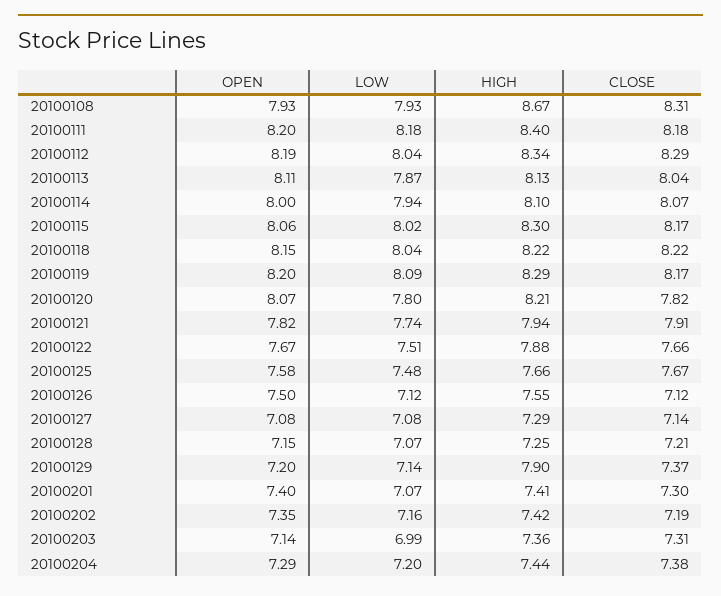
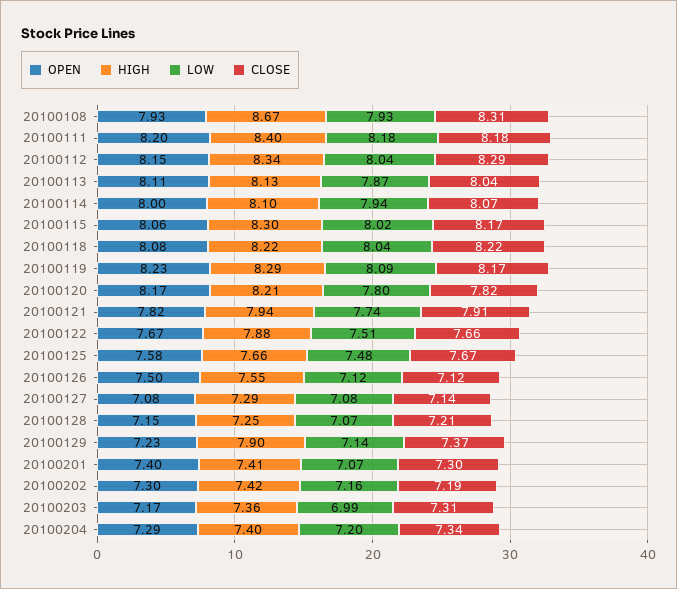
  {
    "OPEN": {
      "20100108": 7.93,
      "20100111": 8.2,
-     "20100112": 8.19,
+     "20100112": 8.15,
      "20100113": 8.11,
      "20100114": 8,
      "20100115": 8.06,
-     "20100118": 8.15,
+     "20100118": 8.08,
-     "20100119": 8.2,
+     "20100119": 8.23,
-     "20100120": 8.07,
+     "20100120": 8.17,
      "20100121": 7.82,
      "20100122": 7.67,
      "20100125": 7.58,
      "20100126": 7.5,
      "20100127": 7.08,
      "20100128": 7.15,
-     "20100129": 7.2,
+     "20100129": 7.23,
      "20100201": 7.4,
-     "20100202": 7.35,
+     "20100202": 7.3,
-     "20100203": 7.14,
+     "20100203": 7.17,
      "20100204": 7.29
    },
    "LOW": {
      "20100108": 7.93,
      "20100111": 8.18,
      "20100112": 8.04,
      "20100113": 7.87,
      "20100114": 7.94,
      "20100115": 8.02,
      "20100118": 8.04,
      "20100119": 8.09,
      "20100120": 7.8,
      "20100121": 7.74,
      "20100122": 7.51,
      "20100125": 7.48,
      "20100126": 7.12,
      "20100127": 7.08,
      "20100128": 7.07,
      "20100129": 7.14,
      "20100201": 7.07,
      "20100202": 7.16,
      "20100203": 6.99,
      "20100204": 7.2
    },
    "HIGH": {
      "20100108": 8.67,
      "20100111": 8.4,
      "20100112": 8.34,
      "20100113": 8.13,
      "20100114": 8.1,
      "20100115": 8.3,
      "20100118": 8.22,
      "20100119": 8.29,
      "20100120": 8.21,
      "20100121": 7.94,
      "20100122": 7.88,
      "20100125": 7.66,
      "20100126": 7.55,
      "20100127": 7.29,
      "20100128": 7.25,
      "20100129": 7.9,
      "20100201": 7.41,
      "20100202": 7.42,
      "20100203": 7.36,
-     "20100204": 7.44
+     "20100204": 7.4
    },
    "CLOSE": {
      "20100108": 8.31,
      "20100111": 8.18,
      "20100112": 8.29,
      "20100113": 8.04,
      "20100114": 8.07,
      "20100115": 8.17,
      "20100118": 8.22,
      "20100119": 8.17,
      "20100120": 7.82,
      "20100121": 7.91,
      "20100122": 7.66,
      "20100125": 7.67,
      "20100126": 7.12,
      "20100127": 7.14,
      "20100128": 7.21,
      "20100129": 7.37,
      "20100201": 7.3,
      "20100202": 7.19,
      "20100203": 7.31,
-     "20100204": 7.38
+     "20100204": 7.34
    }
  }

